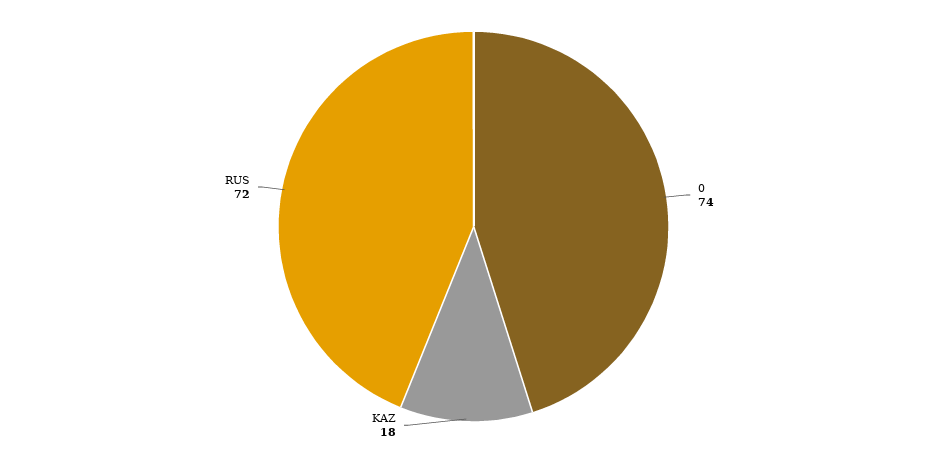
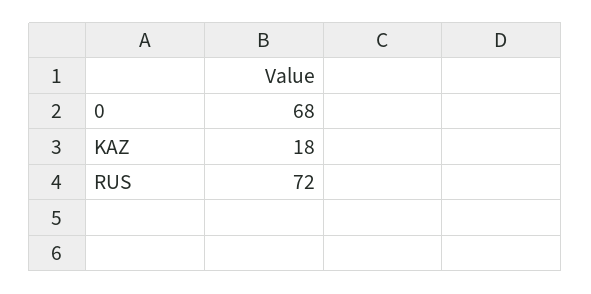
  {
-   "0": 74,
+   "0": 68,
    "KAZ": 18,
    "RUS": 72
  }

